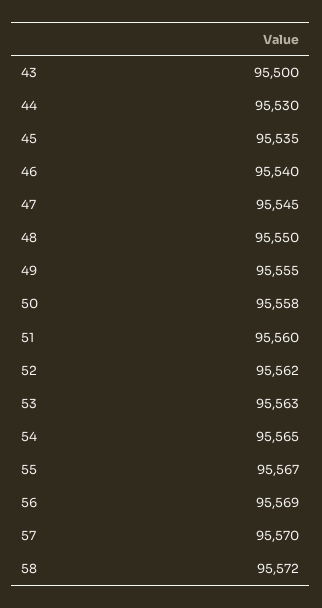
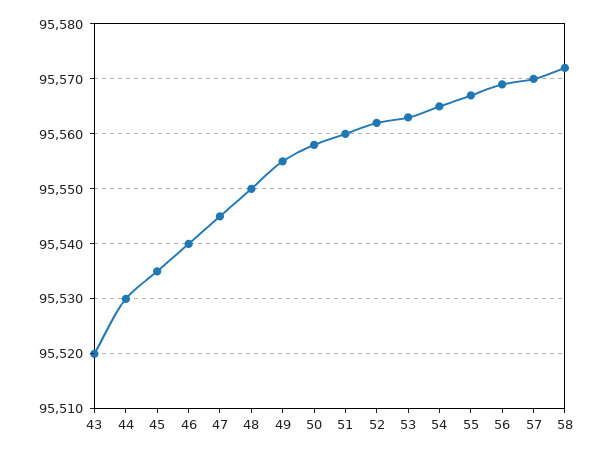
  {
-   "43": 95500,
+   "43": 95520,
    "44": 95530,
    "45": 95535,
    "46": 95540,
    "47": 95545,
    "48": 95550,
    "49": 95555,
    "50": 95558,
    "51": 95560,
    "52": 95562,
    "53": 95563,
    "54": 95565,
    "55": 95567,
    "56": 95569,
    "57": 95570,
    "58": 95572
  }

